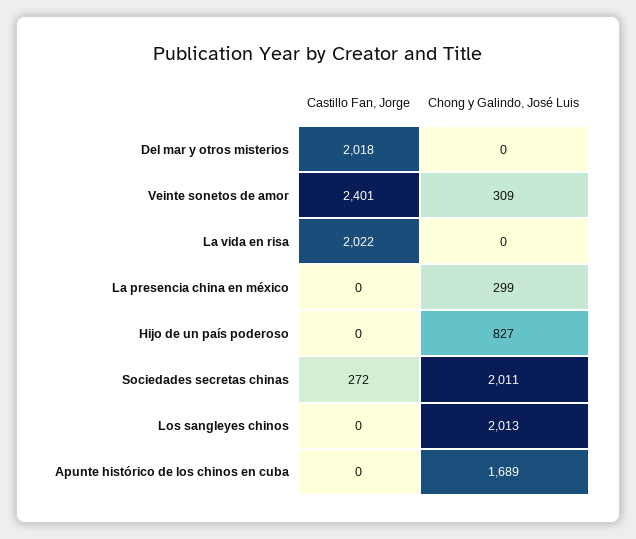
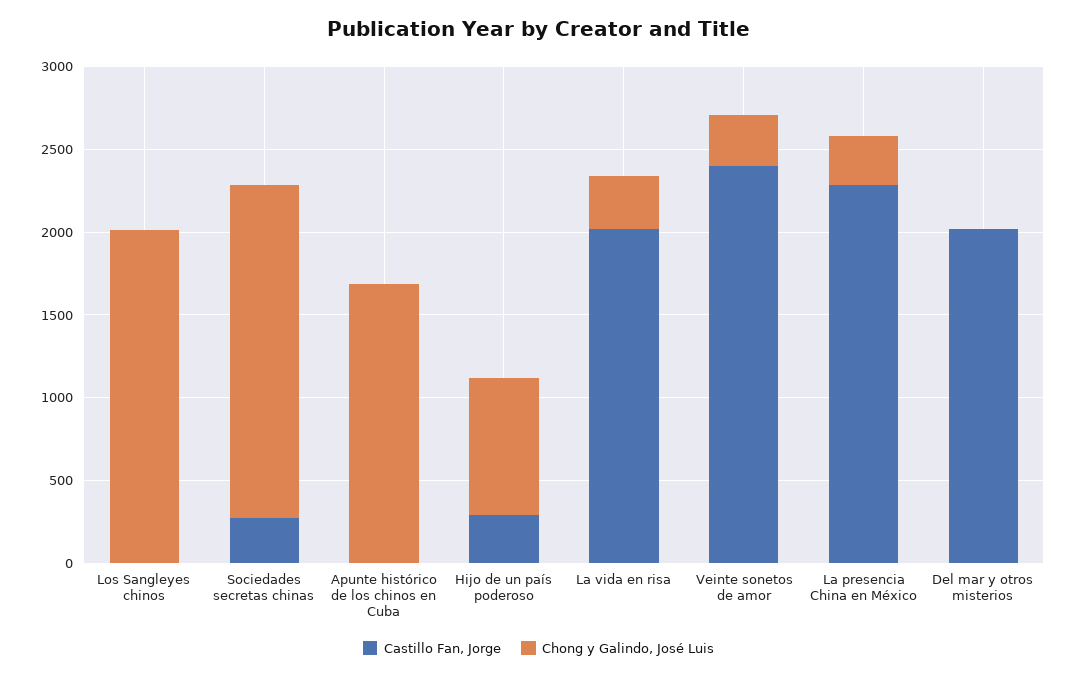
  {
    "Castillo Fan, Jorge": {
      "Del mar y otros misterios": 2018,
      "Veinte sonetos de amor": 2401,
      "La vida en risa": 2022,
-     "La presencia china en méxico": 0,
+     "La presencia china en méxico": 2300,
-     "Hijo de un país poderoso": 0,
+     "Hijo de un país poderoso": 300,
      "Sociedades secretas chinas": 272,
      "Los sangleyes chinos": 0,
      "Apunte histórico de los chinos en cuba": 0
    },
    "Chong y Galindo, José Luis": {
      "Del mar y otros misterios": 0,
      "Veinte sonetos de amor": 309,
-     "La vida en risa": 0,
+     "La vida en risa": 300,
      "La presencia china en méxico": 299,
      "Hijo de un país poderoso": 827,
      "Sociedades secretas chinas": 2011,
      "Los sangleyes chinos": 2013,
      "Apunte histórico de los chinos en cuba": 1689
    }
  }

